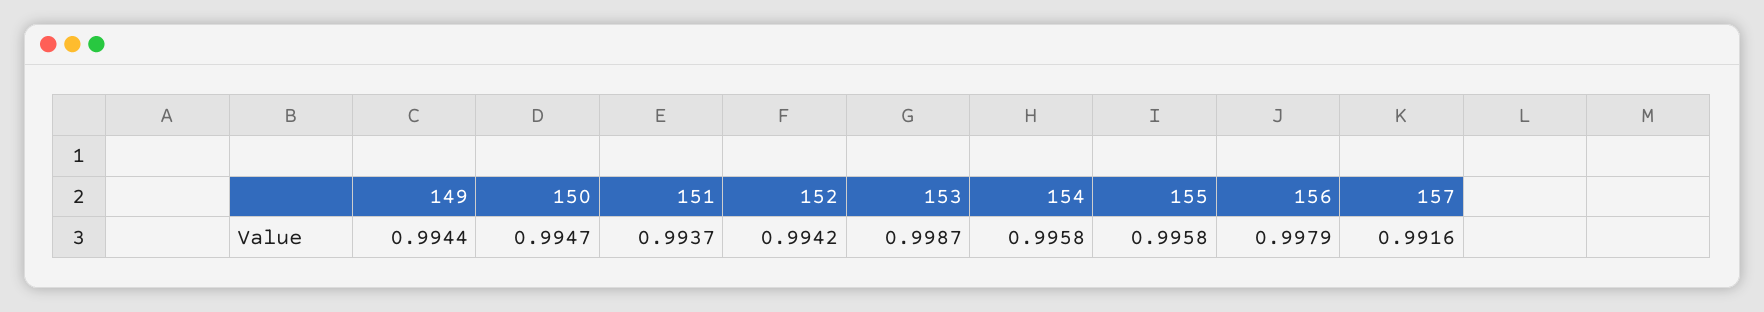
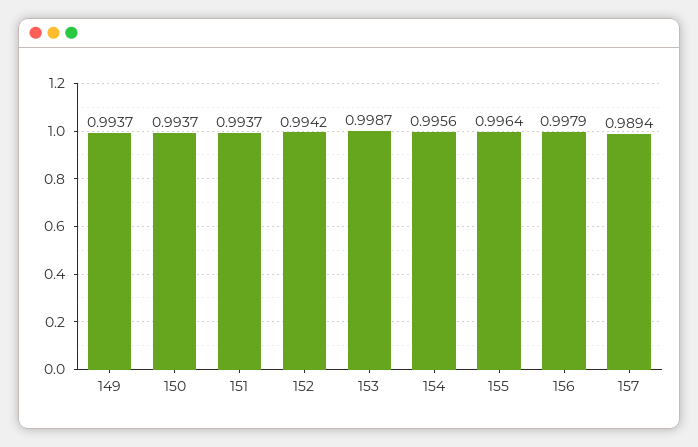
  {
-   "149": 0.9944,
+   "149": 0.9937,
-   "150": 0.9947,
+   "150": 0.9937,
    "151": 0.9937,
    "152": 0.9942,
    "153": 0.9987,
-   "154": 0.9958,
+   "154": 0.9956,
-   "155": 0.9958,
+   "155": 0.9964,
    "156": 0.9979,
-   "157": 0.9916
+   "157": 0.9894
  }

